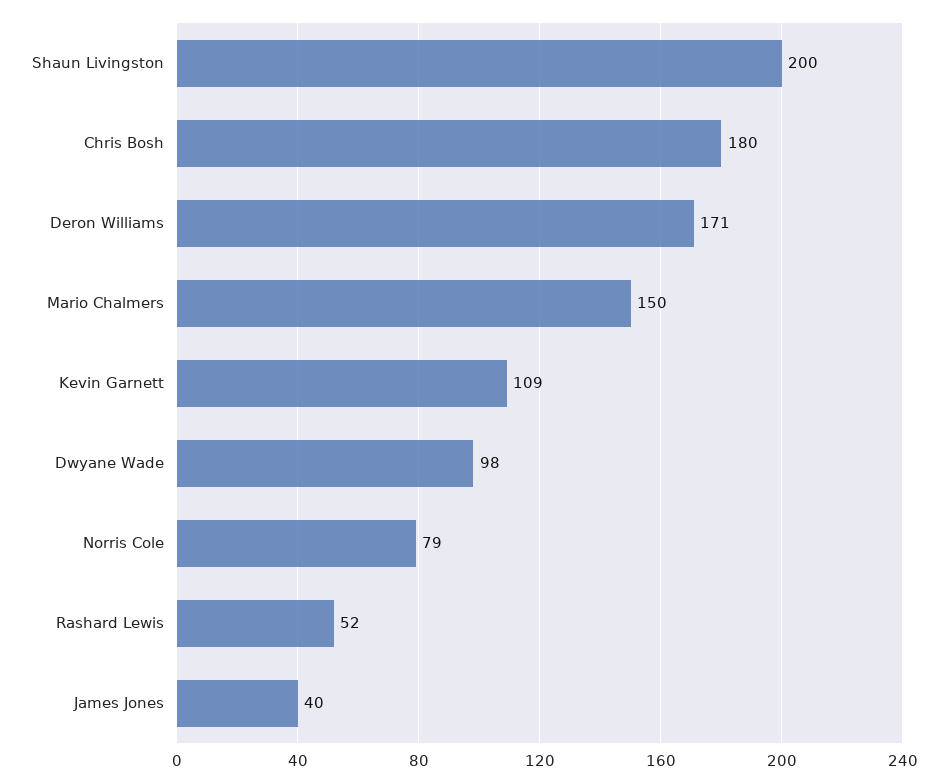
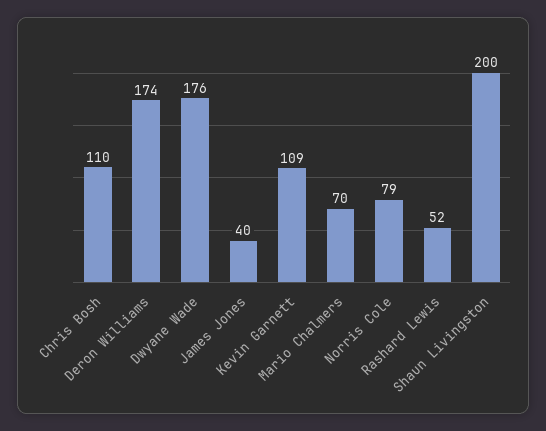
  {
    "Shaun Livingston": 200,
-   "Chris Bosh": 180,
+   "Chris Bosh": 110,
-   "Deron Williams": 171,
+   "Deron Williams": 174,
-   "Mario Chalmers": 150,
+   "Mario Chalmers": 70,
    "Kevin Garnett": 109,
-   "Dwyane Wade": 98,
+   "Dwyane Wade": 176,
    "Norris Cole": 79,
    "Rashard Lewis": 52,
    "James Jones": 40
  }

